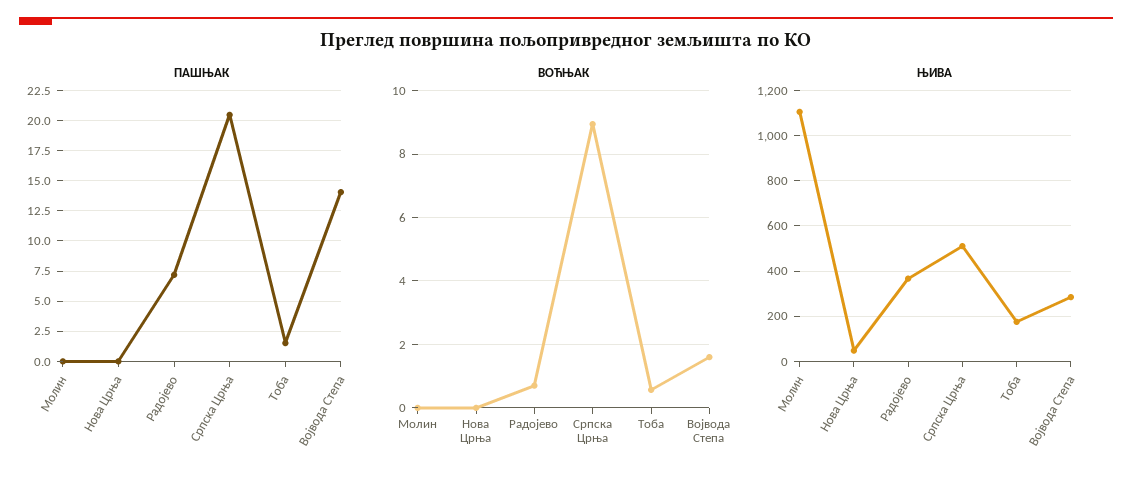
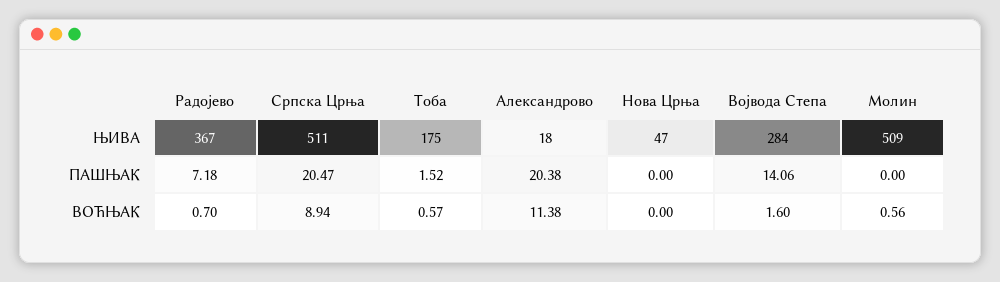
  {
    "ПАШЊАК": {
      "Молин": 0,
      "Нова Црња": 0,
      "Радојево": 7.18,
      "Српска Црња": 20.47,
      "Тоба": 1.52,
-     "Војвода Степа": 14.06
+     "Војвода Степа": 14.06,
+     "Александрово": 20.38
    },
    "ВОЋЊАК": {
-     "Молин": 0,
+     "Молин": 0.56,
      "Нова Црња": 0,
      "Радојево": 0.7,
      "Српска Црња": 8.94,
      "Тоба": 0.57,
-     "Војвода Степа": 1.6
+     "Војвода Степа": 1.6,
+     "Александрово": 11.38
    },
    "ЊИВА": {
-     "Молин": 1100,
+     "Молин": 509,
      "Нова Црња": 47,
      "Радојево": 367,
      "Српска Црња": 511,
      "Тоба": 175,
-     "Војвода Степа": 284
+     "Војвода Степа": 284,
+     "Александрово": 18
    }
  }

